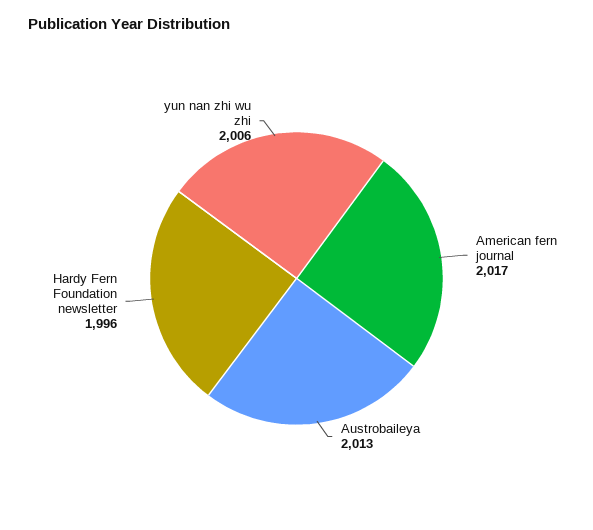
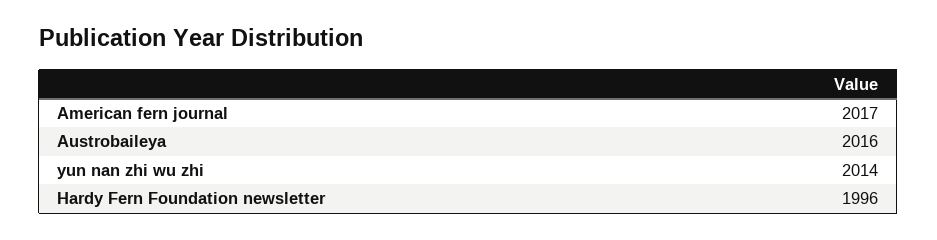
  {
    "American fern journal": 2017,
-   "Austrobaileya": 2013,
+   "Austrobaileya": 2016,
    "Hardy Fern Foundation newsletter": 1996,
-   "yun nan zhi wu zhi": 2006
+   "yun nan zhi wu zhi": 2014
  }

